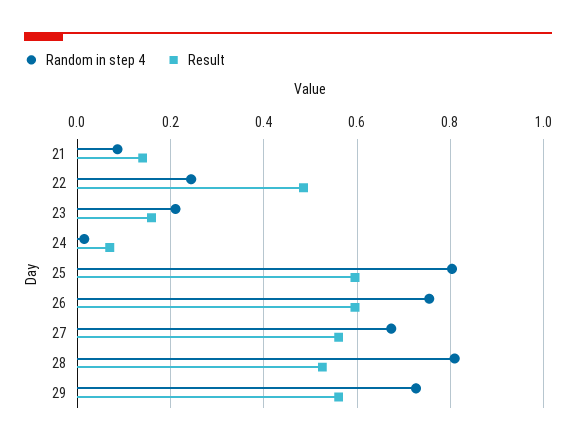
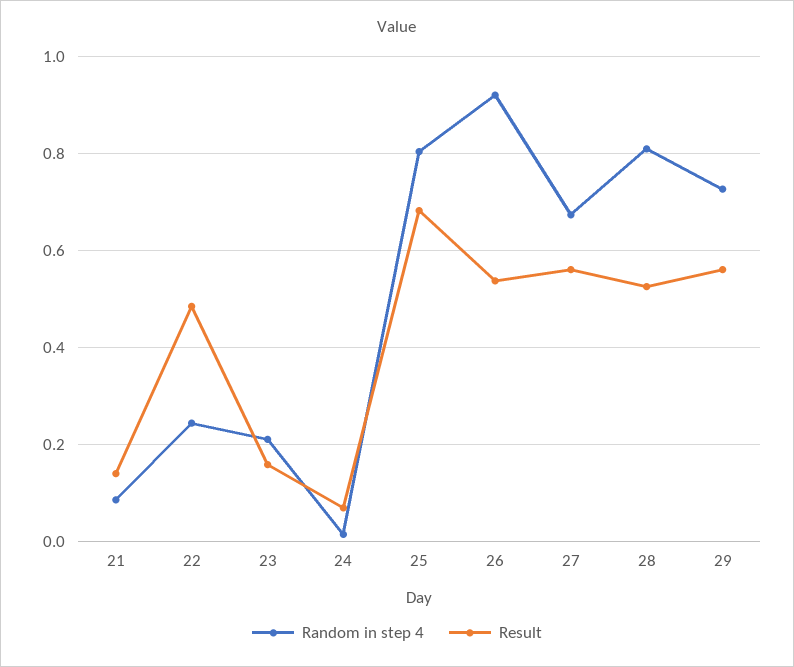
  {
    "Random in step 4": {
      "21": 0.08,
      "22": 0.24,
      "23": 0.22,
      "24": 0.02,
      "25": 0.8,
-     "26": 0.76,
+     "26": 0.92,
      "27": 0.68,
      "28": 0.8,
      "29": 0.72
    },
    "Result": {
      "21": 0.14,
      "22": 0.48,
      "23": 0.16,
      "24": 0.06,
-     "25": 0.6,
+     "25": 0.68,
-     "26": 0.6,
+     "26": 0.54,
      "27": 0.56,
      "28": 0.52,
      "29": 0.56
    }
  }

